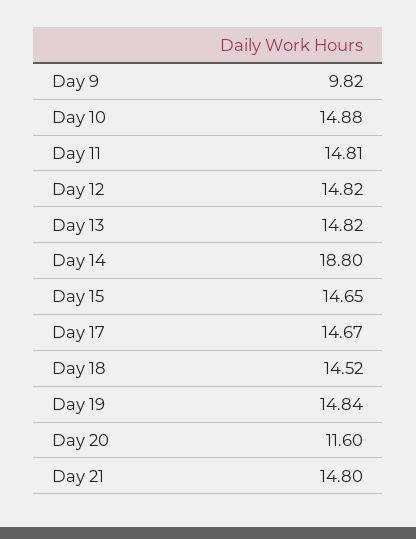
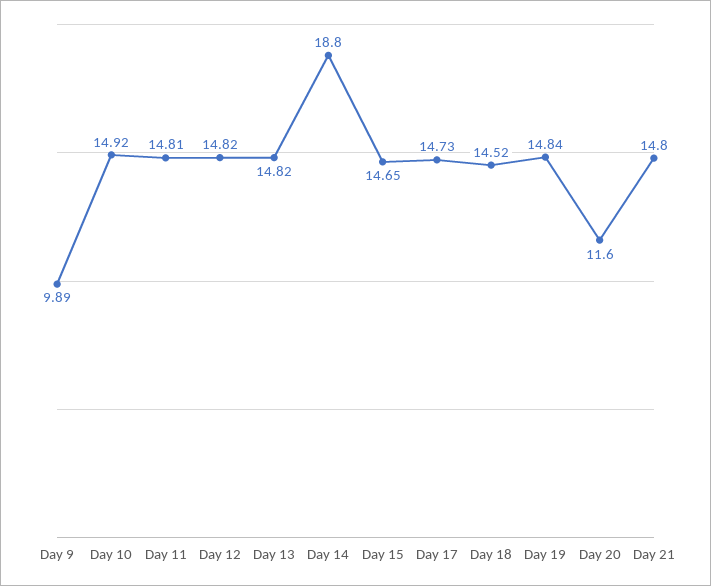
  {
-   "Day 9": 9.82,
+   "Day 9": 9.89,
-   "Day 10": 14.88,
+   "Day 10": 14.92,
    "Day 11": 14.81,
    "Day 12": 14.82,
    "Day 13": 14.82,
    "Day 14": 18.8,
    "Day 15": 14.65,
-   "Day 17": 14.67,
+   "Day 17": 14.73,
    "Day 18": 14.52,
    "Day 19": 14.84,
    "Day 20": 11.6,
    "Day 21": 14.8
  }

